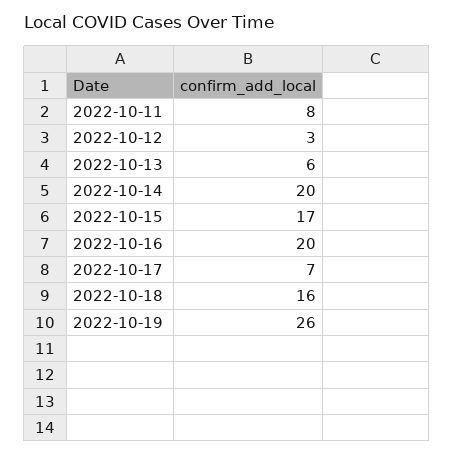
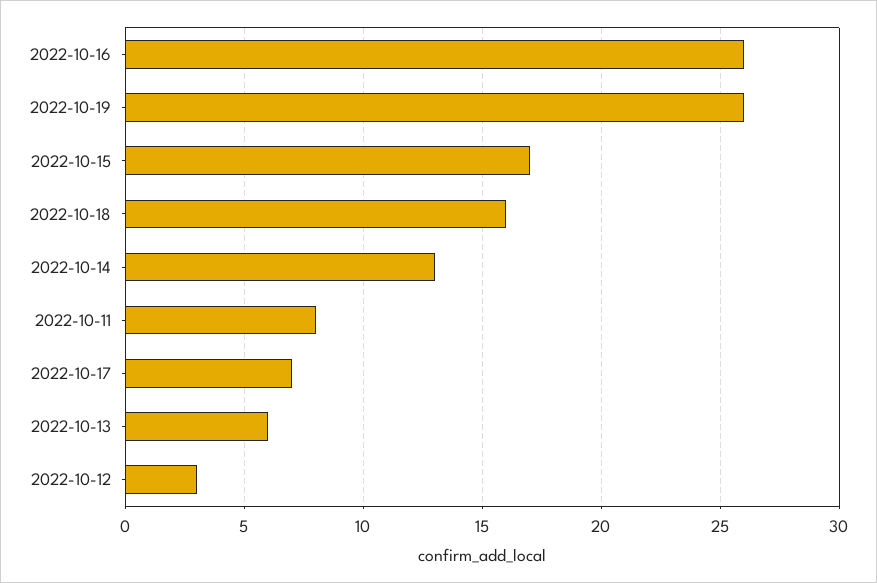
  {
    "2022-10-11": 8,
    "2022-10-12": 3,
    "2022-10-13": 6,
-   "2022-10-14": 20,
+   "2022-10-14": 13,
    "2022-10-15": 17,
-   "2022-10-16": 20,
+   "2022-10-16": 26,
    "2022-10-17": 7,
    "2022-10-18": 16,
    "2022-10-19": 26
  }

